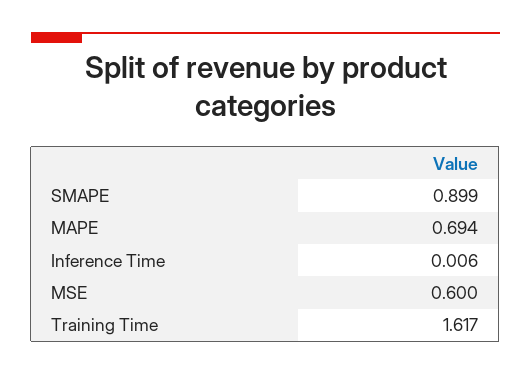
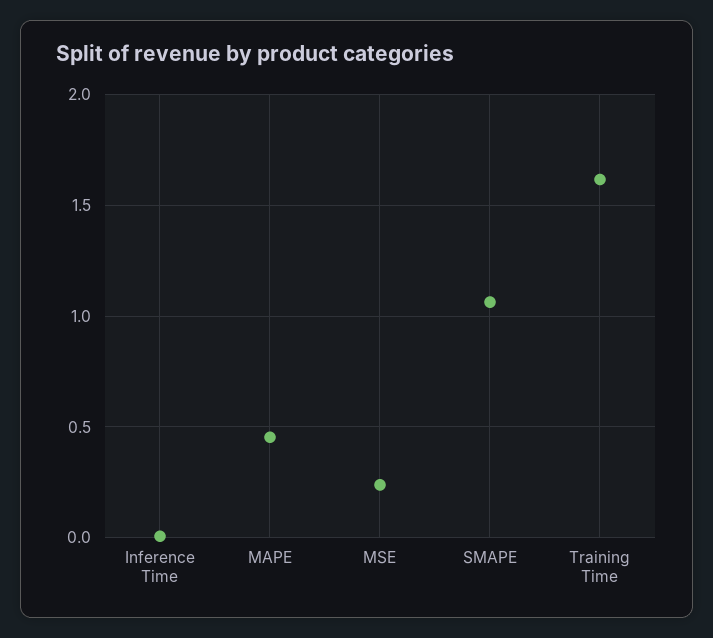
  {
-   "SMAPE": 0.899,
+   "SMAPE": 1.05,
-   "MAPE": 0.694,
+   "MAPE": 0.45,
    "Inference Time": 0.006,
-   "MSE": 0.6,
+   "MSE": 0.25,
    "Training Time": 1.617
  }

